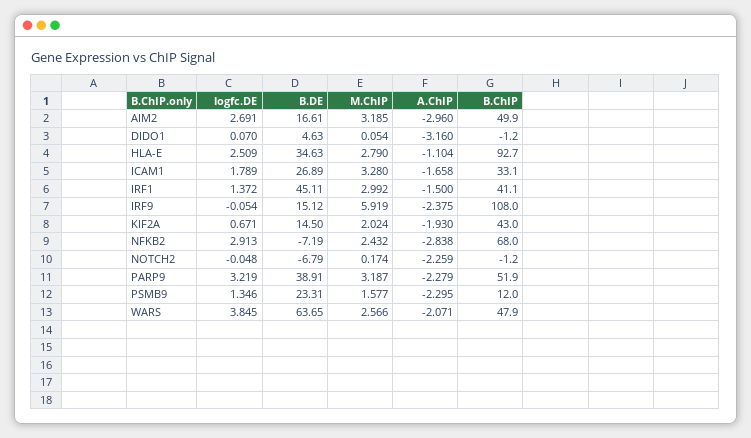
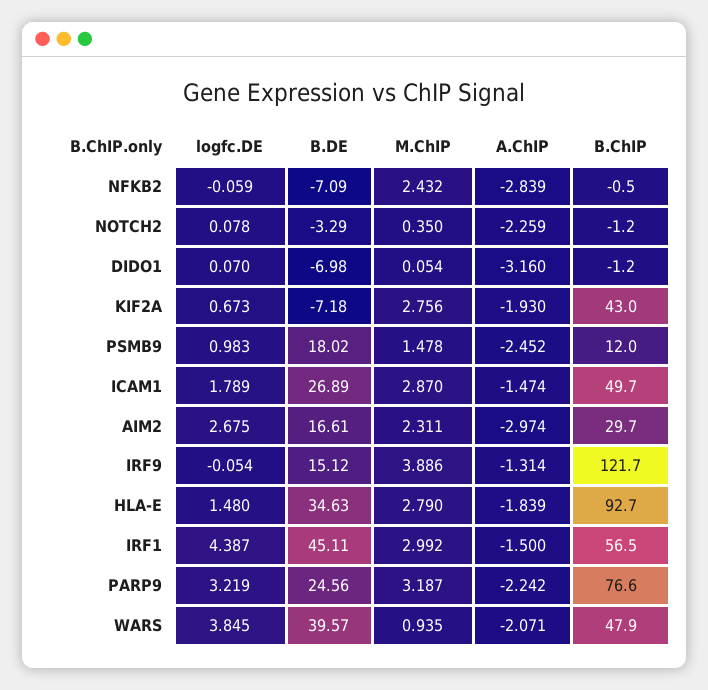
  {
    "logfc.DE": {
-     "AIM2": 2.691,
+     "AIM2": 2.675,
      "DIDO1": 0.07,
-     "HLA-E": 2.509,
+     "HLA-E": 1.48,
      "ICAM1": 1.789,
-     "IRF1": 1.372,
+     "IRF1": 4.387,
      "IRF9": -0.054,
-     "KIF2A": 0.671,
+     "KIF2A": 0.673,
-     "NFKB2": 2.913,
+     "NFKB2": -0.059,
-     "NOTCH2": -0.048,
+     "NOTCH2": 0.078,
      "PARP9": 3.219,
-     "PSMB9": 1.346,
+     "PSMB9": 0.983,
      "WARS": 3.845
    },
    "B.DE": {
      "AIM2": 16.61,
-     "DIDO1": 4.63,
+     "DIDO1": -6.98,
      "HLA-E": 34.63,
      "ICAM1": 26.89,
      "IRF1": 45.11,
      "IRF9": 15.12,
-     "KIF2A": 14.5,
+     "KIF2A": -7.18,
-     "NFKB2": -7.19,
+     "NFKB2": -7.09,
-     "NOTCH2": -6.79,
+     "NOTCH2": -3.29,
-     "PARP9": 38.91,
+     "PARP9": 24.56,
-     "PSMB9": 23.31,
+     "PSMB9": 18.02,
-     "WARS": 63.65
+     "WARS": 39.57
    },
    "M.ChIP": {
-     "AIM2": 3.185,
+     "AIM2": 2.311,
      "DIDO1": 0.054,
      "HLA-E": 2.79,
-     "ICAM1": 3.28,
+     "ICAM1": 2.87,
      "IRF1": 2.992,
-     "IRF9": 5.919,
+     "IRF9": 3.886,
-     "KIF2A": 2.024,
+     "KIF2A": 2.756,
      "NFKB2": 2.432,
-     "NOTCH2": 0.174,
+     "NOTCH2": 0.35,
      "PARP9": 3.187,
-     "PSMB9": 1.577,
+     "PSMB9": 1.478,
-     "WARS": 2.566
+     "WARS": 0.935
    },
    "A.ChIP": {
-     "AIM2": -2.96,
+     "AIM2": -2.974,
      "DIDO1": -3.16,
-     "HLA-E": -1.104,
+     "HLA-E": -1.839,
-     "ICAM1": -1.658,
+     "ICAM1": -1.474,
      "IRF1": -1.5,
-     "IRF9": -2.375,
+     "IRF9": -1.314,
      "KIF2A": -1.93,
-     "NFKB2": -2.838,
+     "NFKB2": -2.839,
      "NOTCH2": -2.259,
-     "PARP9": -2.279,
+     "PARP9": -2.242,
-     "PSMB9": -2.295,
+     "PSMB9": -2.452,
      "WARS": -2.071
    },
    "B.ChIP": {
-     "AIM2": 49.9,
+     "AIM2": 29.7,
      "DIDO1": -1.2,
      "HLA-E": 92.7,
-     "ICAM1": 33.1,
+     "ICAM1": 49.7,
-     "IRF1": 41.1,
+     "IRF1": 56.5,
-     "IRF9": 108,
+     "IRF9": 121.7,
      "KIF2A": 43,
-     "NFKB2": 68,
+     "NFKB2": -0.5,
      "NOTCH2": -1.2,
-     "PARP9": 51.9,
+     "PARP9": 76.6,
      "PSMB9": 12,
      "WARS": 47.9
    }
  }

